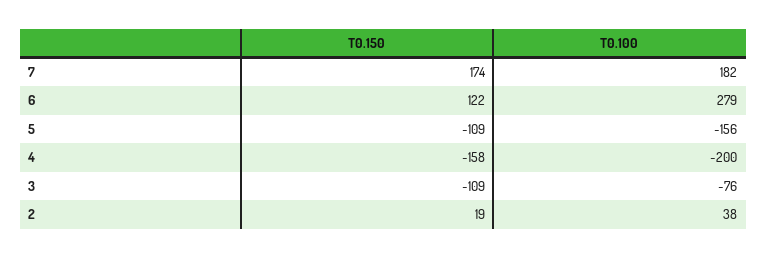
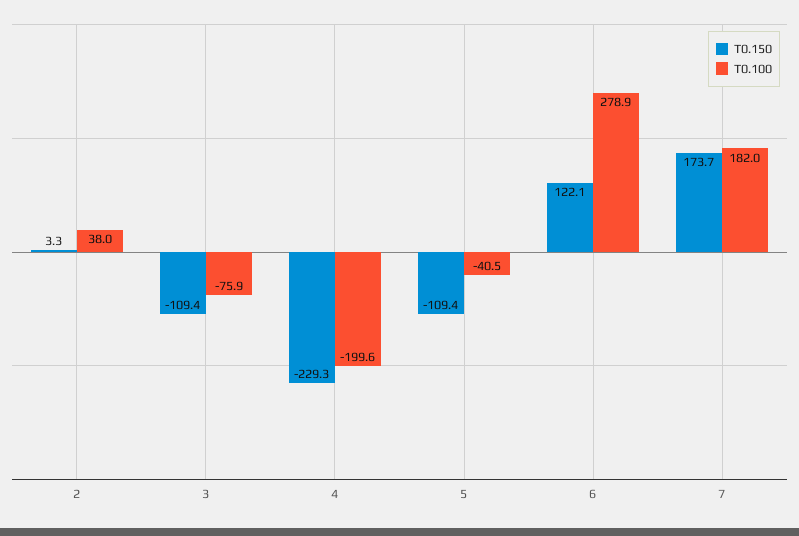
  {
    "T0.150": {
      "7": 173.7,
      "6": 122.1,
      "5": -109.4,
-     "4": -158,
+     "4": -229.3,
      "3": -109.4,
-     "2": 19
+     "2": 3.3
    },
    "T0.100": {
      "7": 182,
      "6": 278.9,
-     "5": -156,
+     "5": -40.5,
      "4": -199.6,
      "3": -75.9,
      "2": 38
    }
  }

